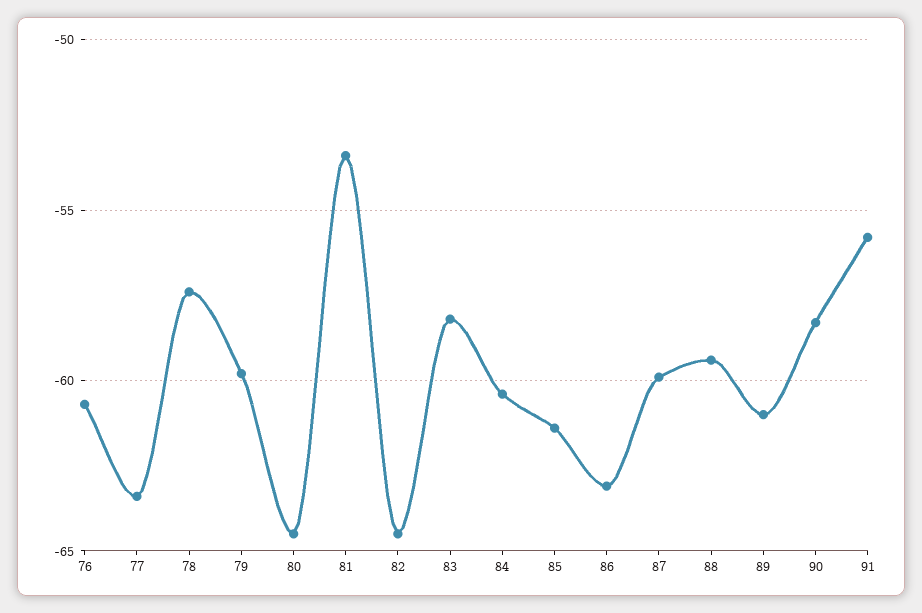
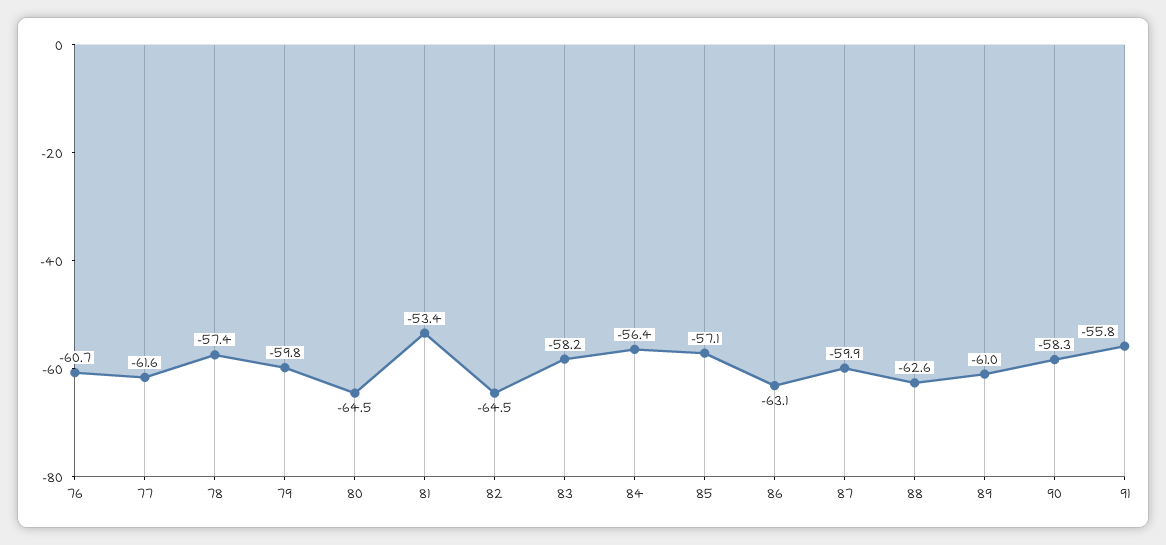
  {
    "76": -60.7,
-   "77": -63.5,
+   "77": -61.6,
    "78": -57.4,
    "79": -59.8,
    "80": -64.5,
    "81": -53.4,
    "82": -64.5,
    "83": -58.2,
-   "84": -60.5,
+   "84": -56.4,
-   "85": -61.5,
+   "85": -57.1,
    "86": -63.1,
    "87": -59.9,
-   "88": -59.5,
+   "88": -62.6,
    "89": -61,
    "90": -58.3,
    "91": -55.8
  }

